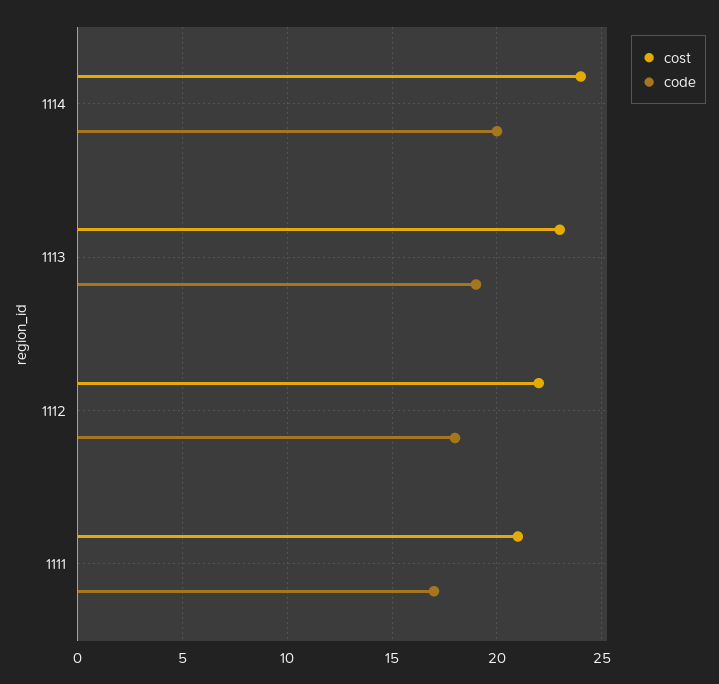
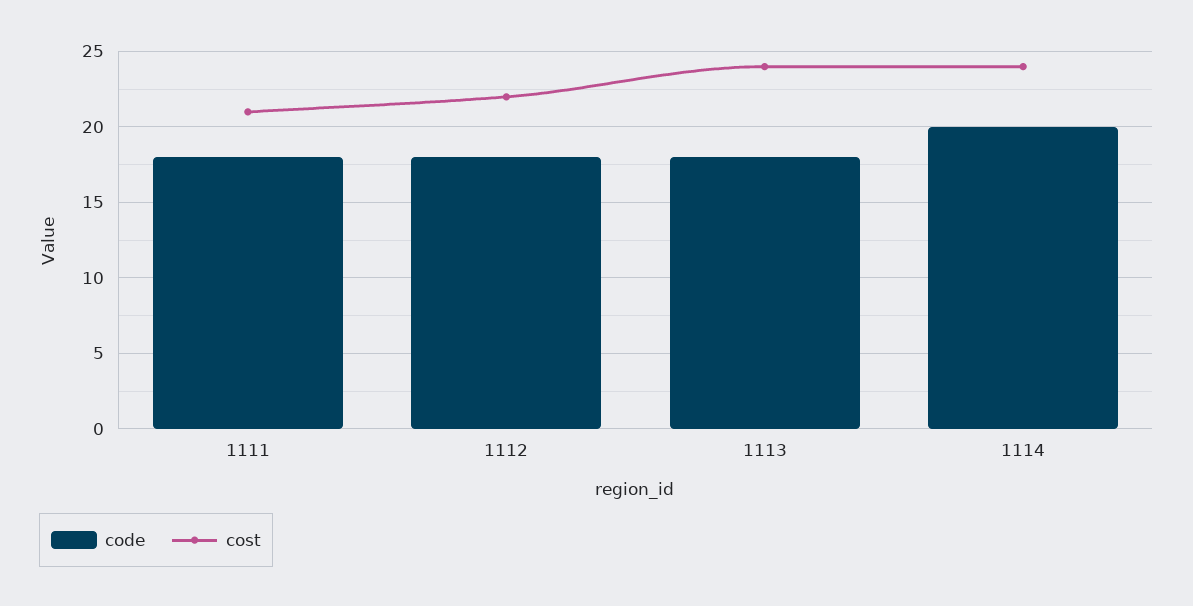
  {
    "cost": {
      "1114": 24,
-     "1113": 23,
+     "1113": 24,
      "1112": 22,
      "1111": 21
    },
    "code": {
      "1114": 20,
-     "1113": 19,
+     "1113": 18,
      "1112": 18,
-     "1111": 17
+     "1111": 18
    }
  }

